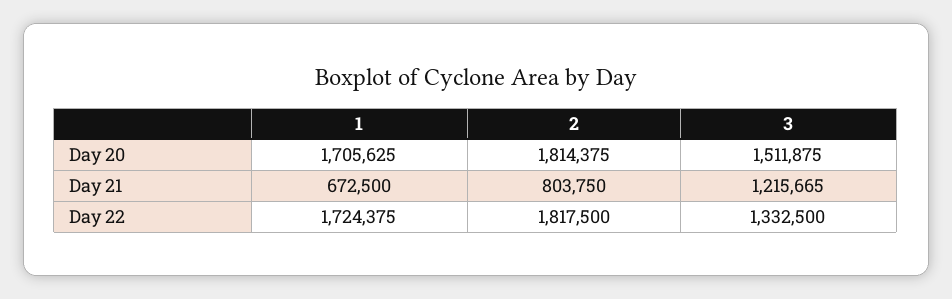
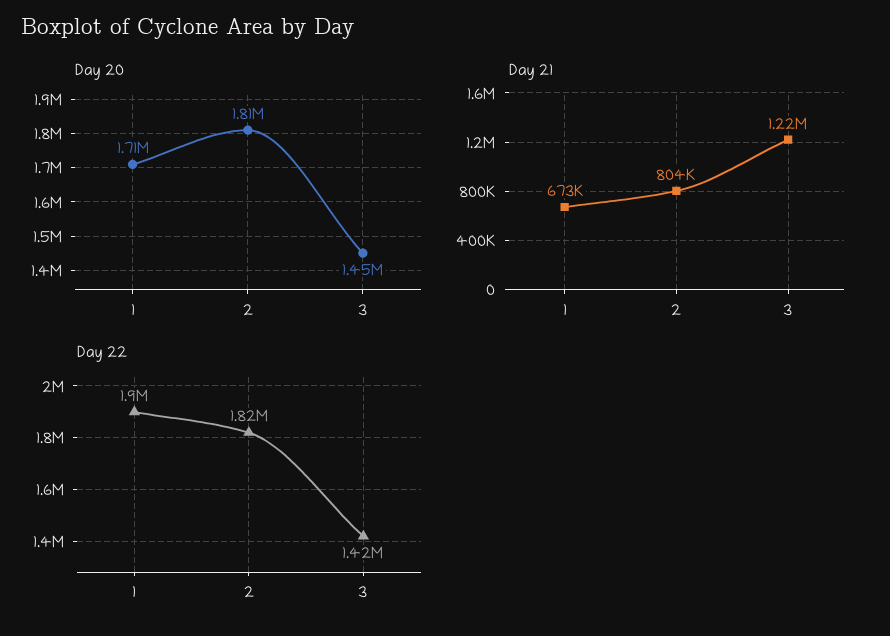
  {
    "Day 20": {
      "1": 1705625,
      "2": 1814375,
-     "3": 1511875
+     "3": 1450000
    },
    "Day 21": {
      "1": 672500,
      "2": 803750,
      "3": 1215665
    },
    "Day 22": {
-     "1": 1724375,
+     "1": 1900000,
      "2": 1817500,
-     "3": 1332500
+     "3": 1420000
    }
  }

